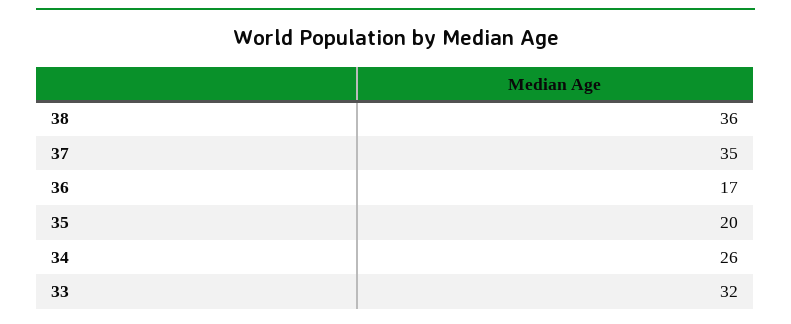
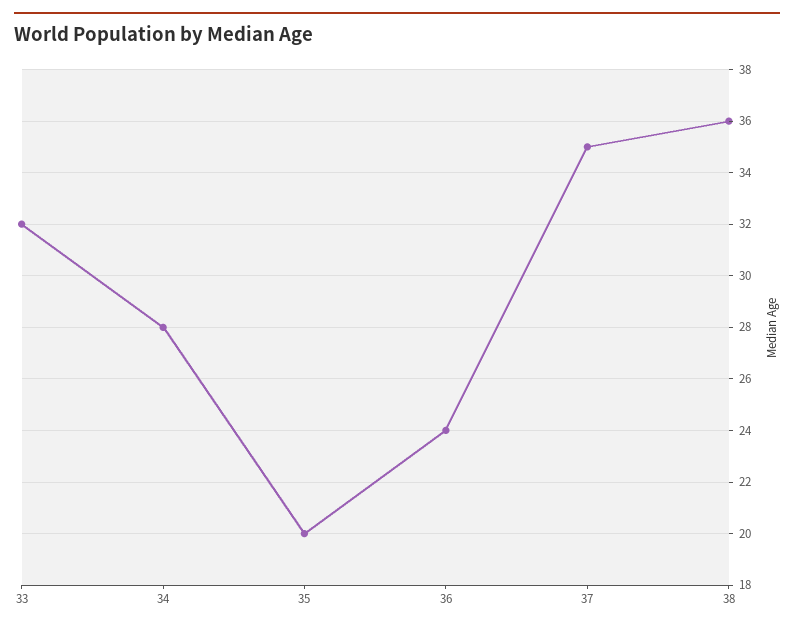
  {
    "38": 36,
    "37": 35,
-   "36": 17,
+   "36": 24,
    "35": 20,
-   "34": 26,
+   "34": 28,
    "33": 32
  }

